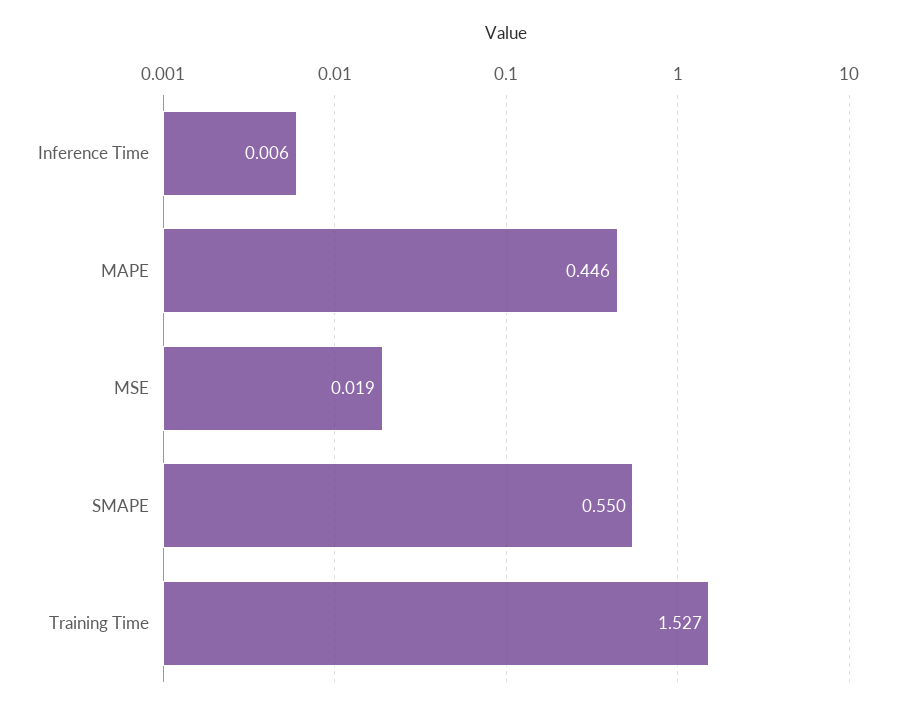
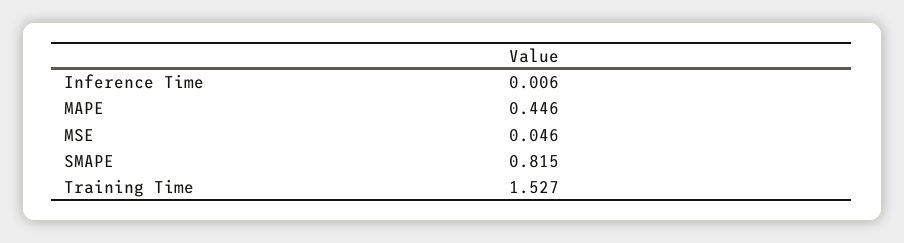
  {
    "Inference Time": 0.006,
    "MAPE": 0.446,
-   "MSE": 0.019,
+   "MSE": 0.046,
-   "SMAPE": 0.55,
+   "SMAPE": 0.815,
    "Training Time": 1.527
  }

